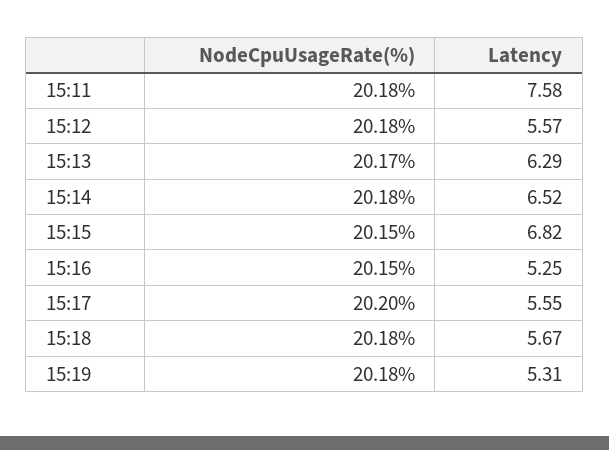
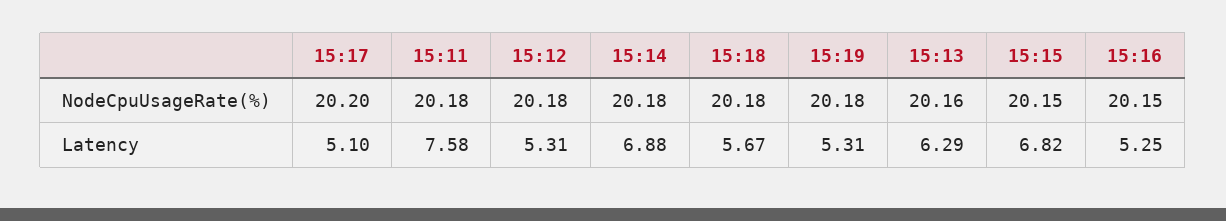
  {
    "NodeCpuUsageRate(%)": {
      "15:11": 20.18,
      "15:12": 20.18,
-     "15:13": 20.17,
+     "15:13": 20.16,
      "15:14": 20.18,
      "15:15": 20.15,
      "15:16": 20.15,
      "15:17": 20.2,
      "15:18": 20.18,
      "15:19": 20.18
    },
    "Latency": {
      "15:11": 7.58,
-     "15:12": 5.57,
+     "15:12": 5.31,
      "15:13": 6.29,
-     "15:14": 6.52,
+     "15:14": 6.88,
      "15:15": 6.82,
      "15:16": 5.25,
-     "15:17": 5.55,
+     "15:17": 5.1,
      "15:18": 5.67,
      "15:19": 5.31
    }
  }

